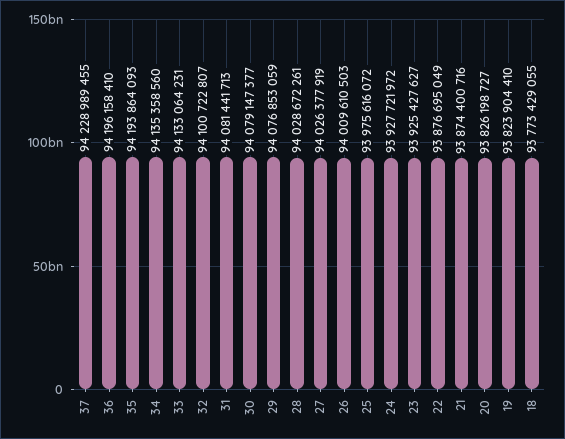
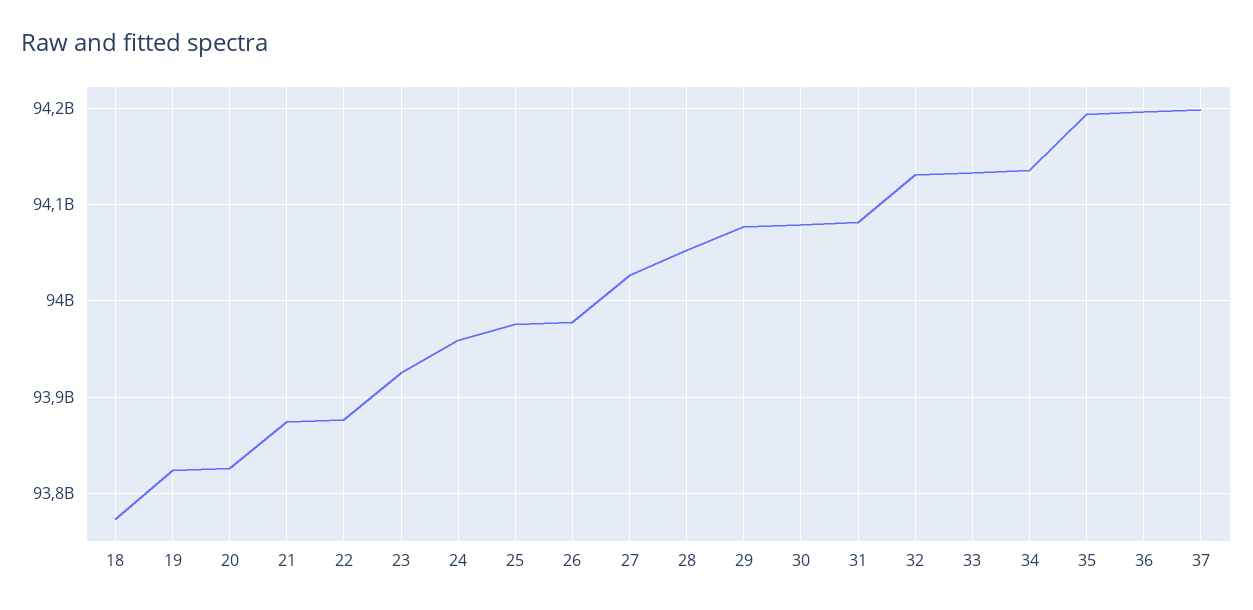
  {
-   "37": 94228989455,
+   "37": 94200000000,
    "36": 94196158410,
    "35": 94193864093,
    "34": 94135358560,
    "33": 94133064231,
-   "32": 94100722807,
+   "32": 94130000000,
    "31": 94081441713,
    "30": 94079147377,
    "29": 94076853059,
-   "28": 94028672261,
+   "28": 94050000000,
    "27": 94026377919,
-   "26": 94009610503,
+   "26": 93980000000,
    "25": 93975616072,
-   "24": 93927721972,
+   "24": 93960000000,
    "23": 93925427627,
    "22": 93876695049,
    "21": 93874400716,
    "20": 93826198727,
    "19": 93823904410,
    "18": 93773429055
  }

